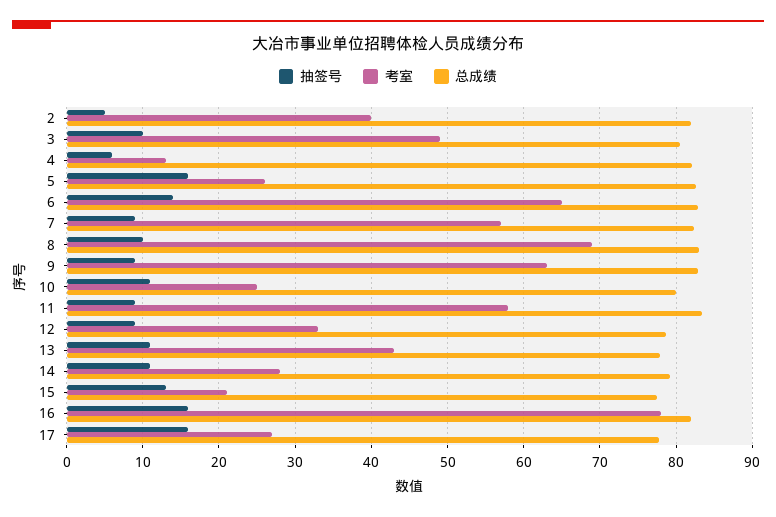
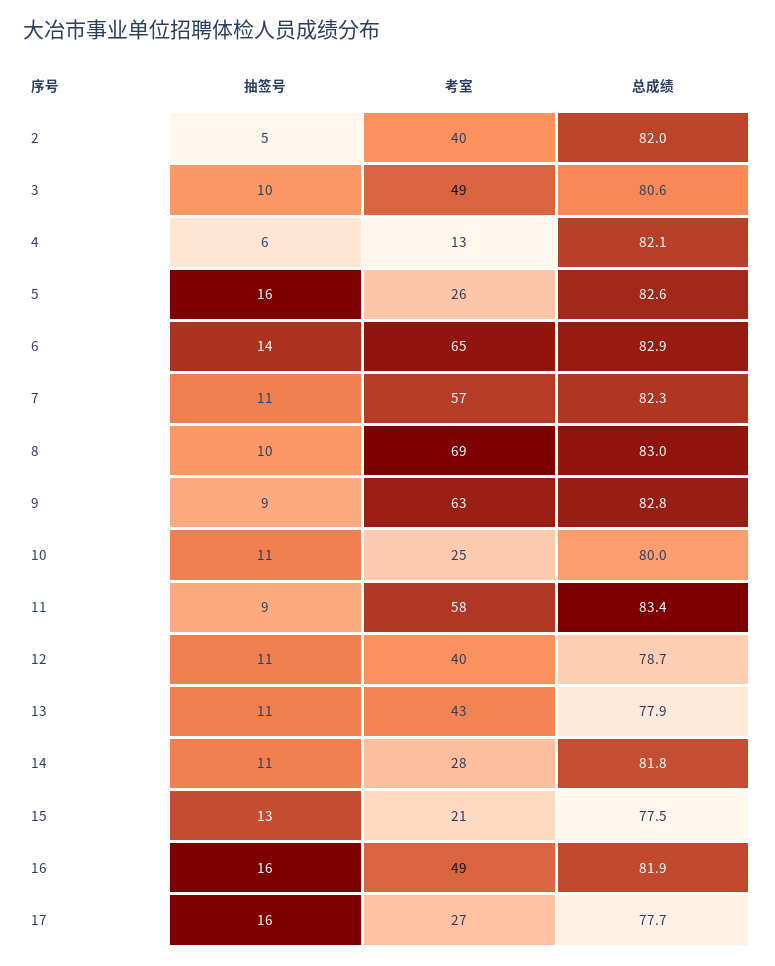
  {
    "抽签号": {
      "2": 5,
      "3": 10,
      "4": 6,
      "5": 16,
      "6": 14,
-     "7": 9,
+     "7": 11,
      "8": 10,
      "9": 9,
      "10": 11,
      "11": 9,
-     "12": 9,
+     "12": 11,
      "13": 11,
      "14": 11,
      "15": 13,
      "16": 16,
      "17": 16
    },
    "考室": {
      "2": 40,
      "3": 49,
      "4": 13,
      "5": 26,
      "6": 65,
      "7": 57,
      "8": 69,
      "9": 63,
      "10": 25,
      "11": 58,
-     "12": 33,
+     "12": 40,
      "13": 43,
      "14": 28,
      "15": 21,
-     "16": 78,
+     "16": 49,
      "17": 27
    },
    "总成绩": {
      "2": 82,
      "3": 80.6,
      "4": 82.1,
      "5": 82.6,
      "6": 82.9,
      "7": 82.3,
      "8": 83,
      "9": 82.8,
      "10": 80,
      "11": 83.4,
      "12": 78.7,
      "13": 77.9,
-     "14": 79,
+     "14": 81.8,
      "15": 77.5,
      "16": 81.9,
      "17": 77.7
    }
  }

